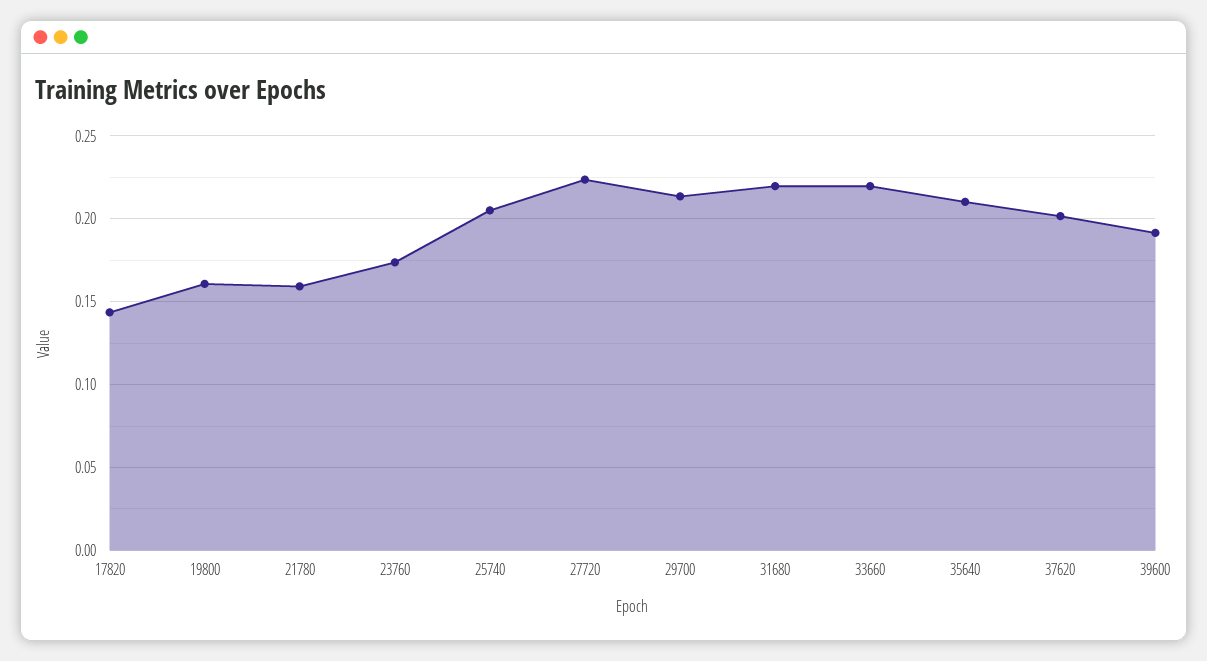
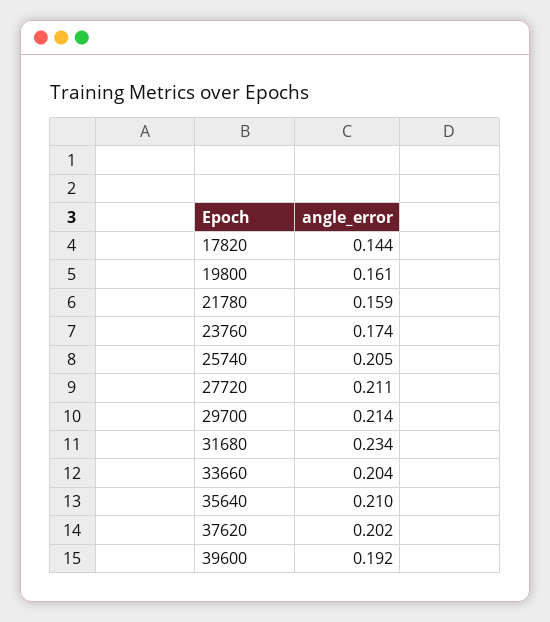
  {
    "17820": 0.144,
    "19800": 0.161,
    "21780": 0.159,
    "23760": 0.174,
    "25740": 0.205,
-   "27720": 0.225,
+   "27720": 0.211,
    "29700": 0.214,
-   "31680": 0.22,
+   "31680": 0.234,
-   "33660": 0.22,
+   "33660": 0.204,
    "35640": 0.21,
    "37620": 0.202,
    "39600": 0.192
  }

